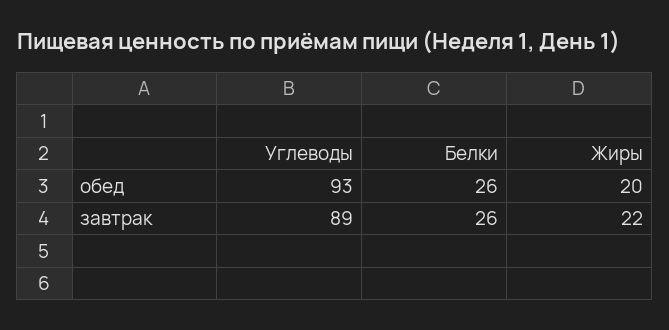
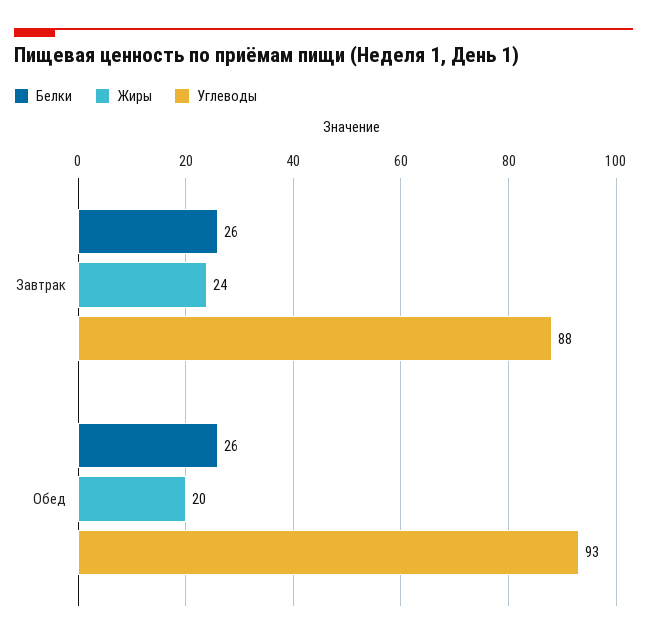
  {
    "Углеводы": {
      "обед": 93,
-     "завтрак": 89
+     "завтрак": 88
    },
    "Белки": {
      "обед": 26,
      "завтрак": 26
    },
    "Жиры": {
      "обед": 20,
-     "завтрак": 22
+     "завтрак": 24
    }
  }

